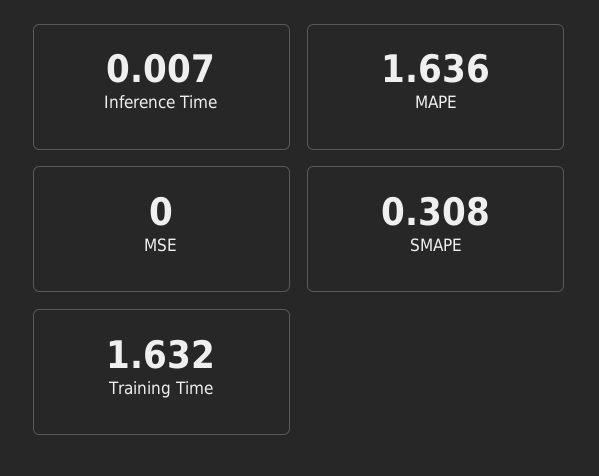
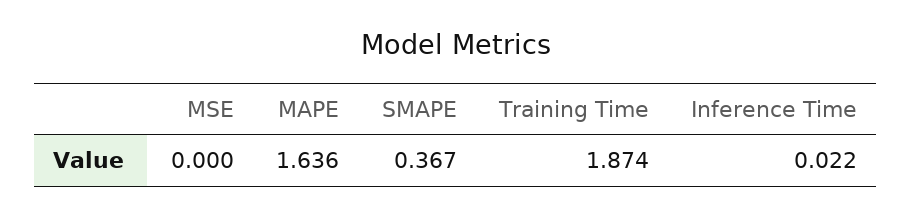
  {
-   "Inference Time": 0.007,
+   "Inference Time": 0.022,
    "MAPE": 1.636,
    "MSE": 0,
-   "SMAPE": 0.308,
+   "SMAPE": 0.367,
-   "Training Time": 1.632
+   "Training Time": 1.874
  }

